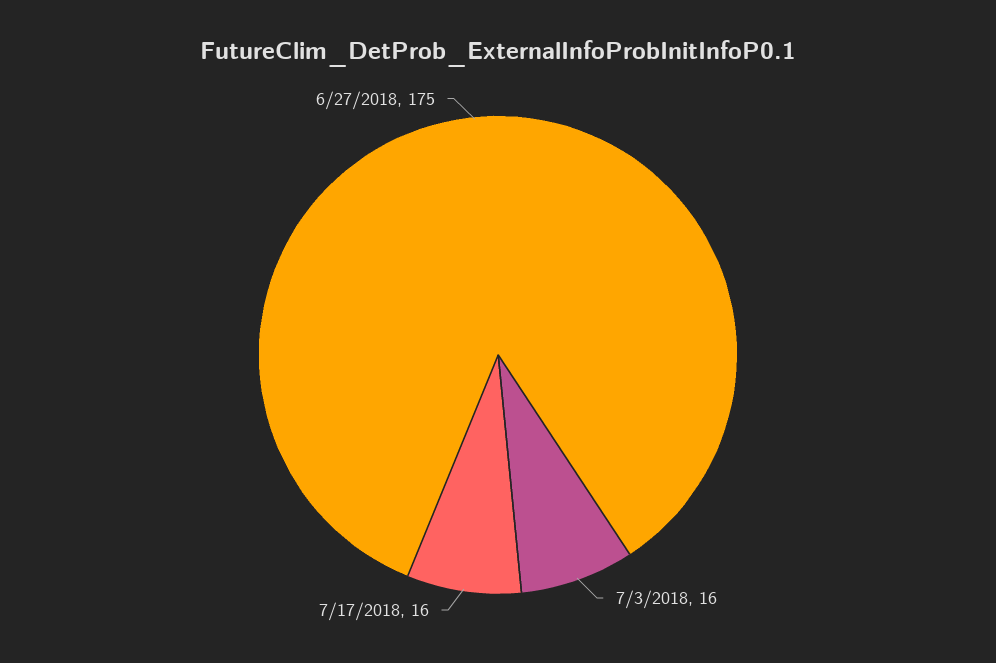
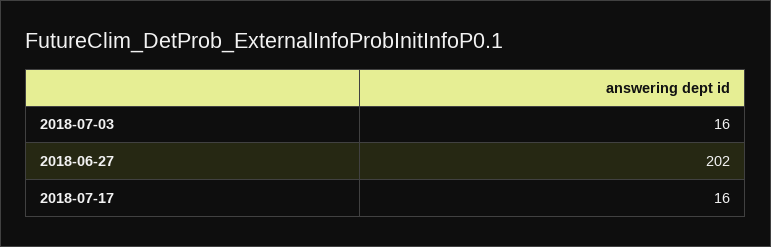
  {
    "7/3/2018": 16,
    "7/17/2018": 16,
-   "6/27/2018": 175
+   "6/27/2018": 202
  }

